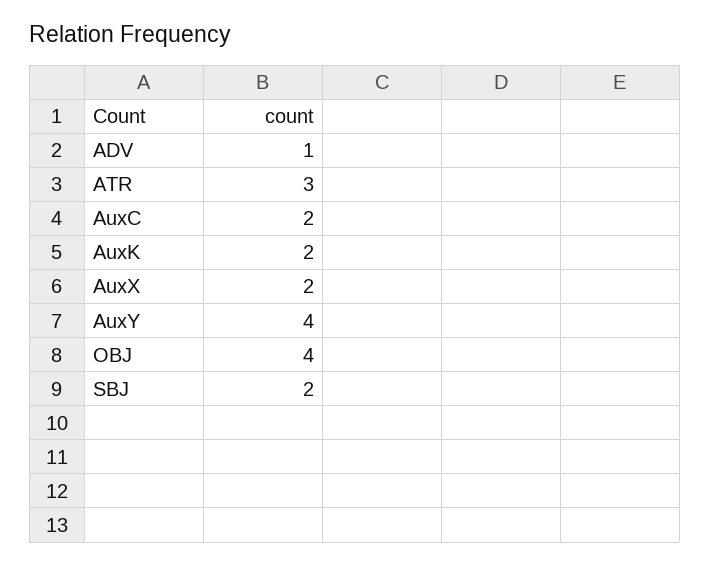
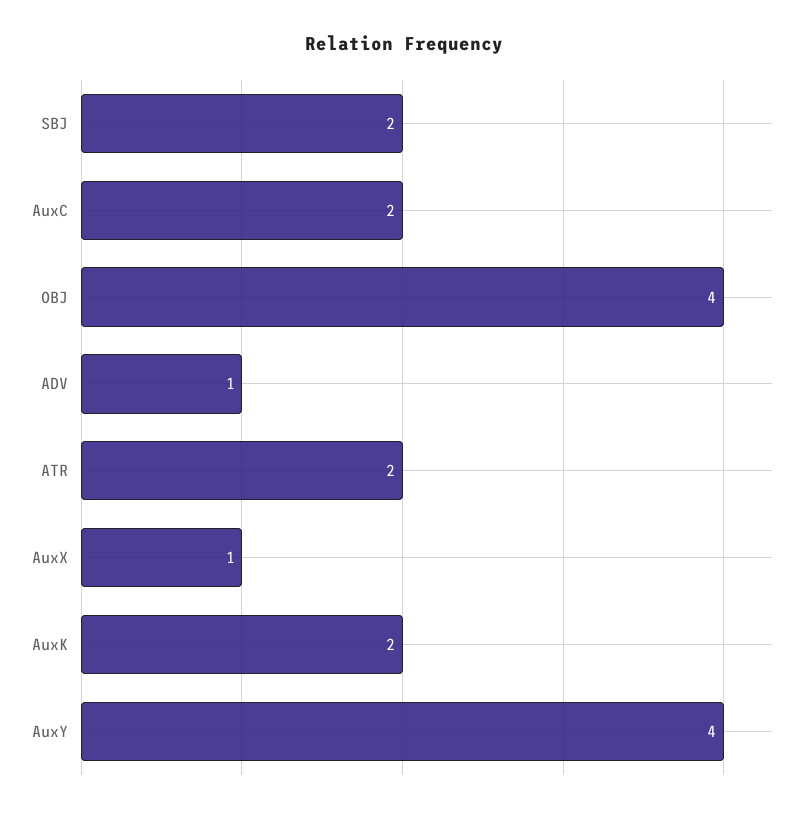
  {
    "ADV": 1,
-   "ATR": 3,
+   "ATR": 2,
    "AuxC": 2,
    "AuxK": 2,
-   "AuxX": 2,
+   "AuxX": 1,
    "AuxY": 4,
    "OBJ": 4,
    "SBJ": 2
  }

